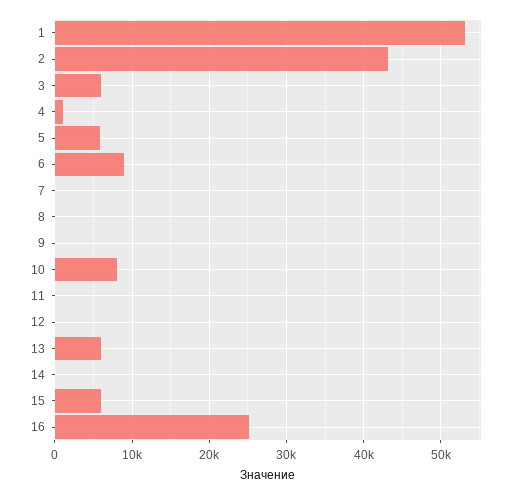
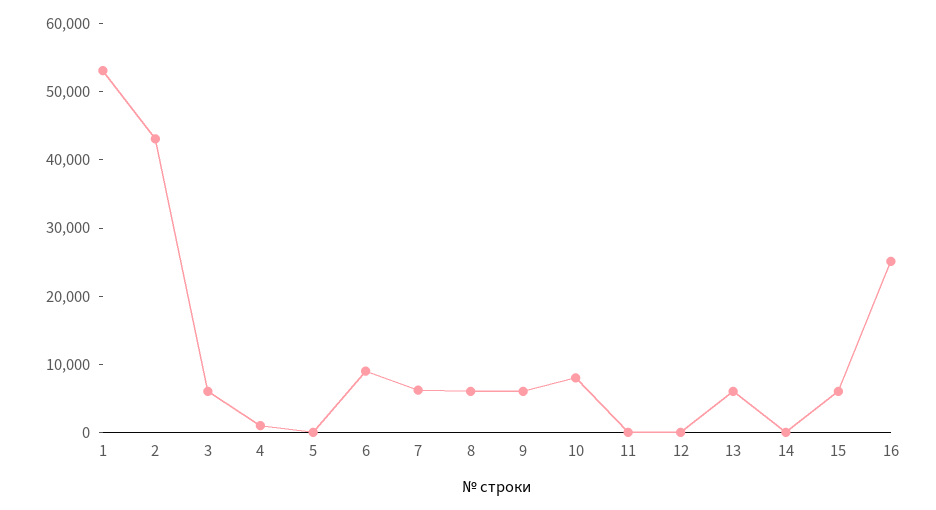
  {
    "1": 53000,
    "2": 43000,
    "3": 6000,
    "4": 1000,
-   "5": 6000,
+   "5": 0,
    "6": 9000,
-   "7": 0,
+   "7": 6000,
-   "8": 0,
+   "8": 6000,
-   "9": 0,
+   "9": 6000,
    "10": 8000,
    "11": 0,
    "12": 0,
    "13": 6000,
    "14": 0,
    "15": 6000,
    "16": 25000
  }

